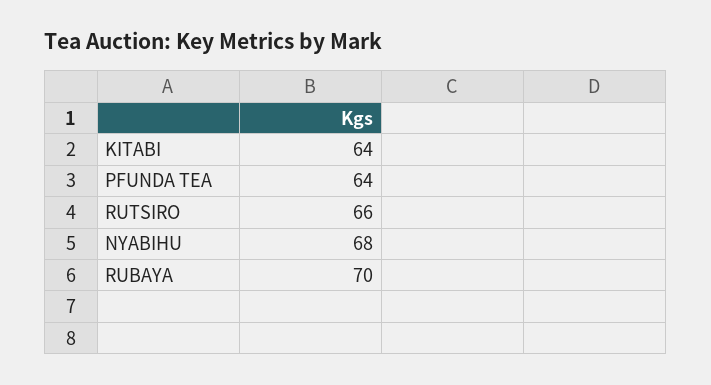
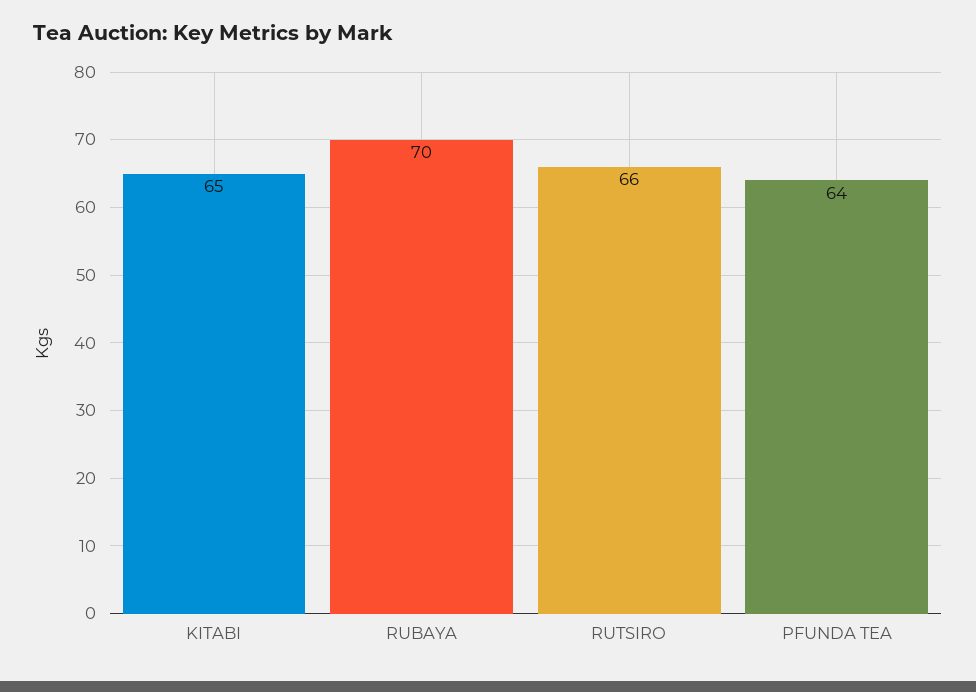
  {
-   "KITABI": 64,
+   "KITABI": 65,
    "PFUNDA TEA": 64,
    "RUTSIRO": 66,
-   "NYABIHU": 68,
    "RUBAYA": 70
  }

